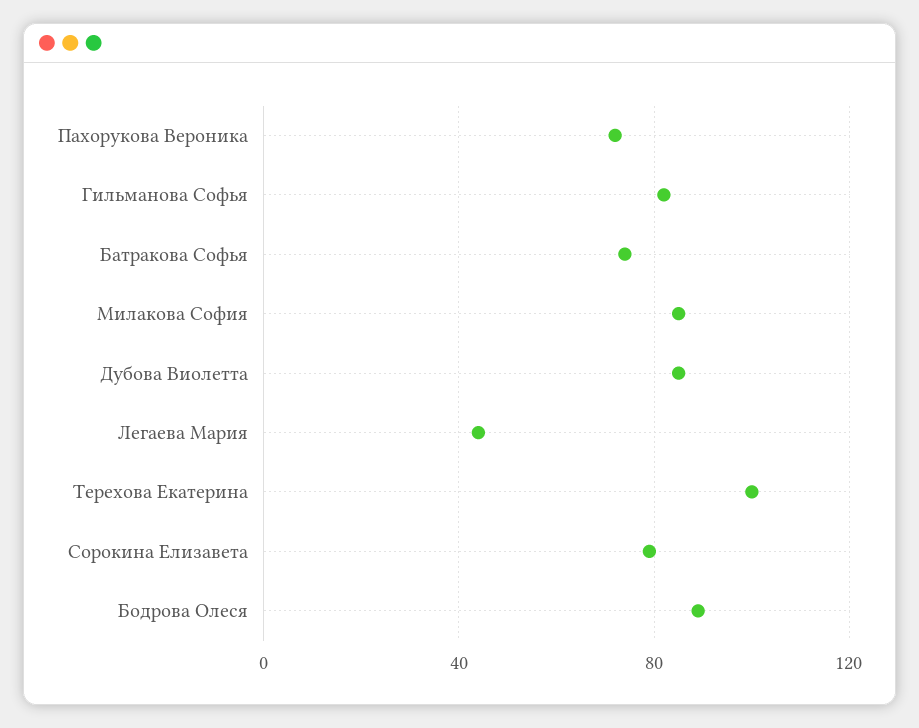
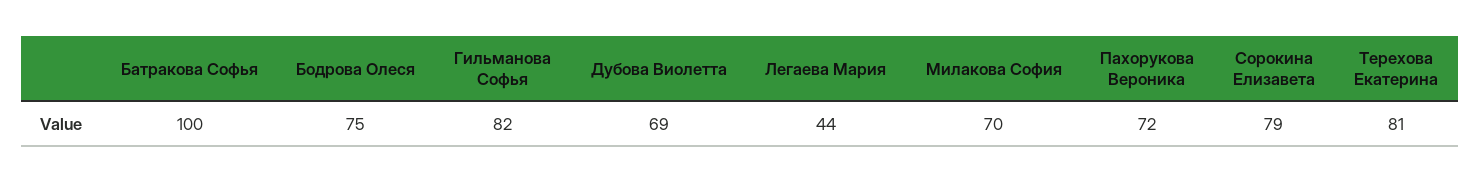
  {
    "Пахорукова Вероника": 72,
    "Гильманова Софья": 82,
-   "Батракова Софья": 75,
+   "Батракова Софья": 100,
-   "Милакова София": 85,
+   "Милакова София": 70,
-   "Дубова Виолетта": 85,
+   "Дубова Виолетта": 69,
    "Легаева Мария": 44,
-   "Терехова Екатерина": 100,
+   "Терехова Екатерина": 81,
    "Сорокина Елизавета": 79,
-   "Бодрова Олеся": 90
+   "Бодрова Олеся": 75
  }

